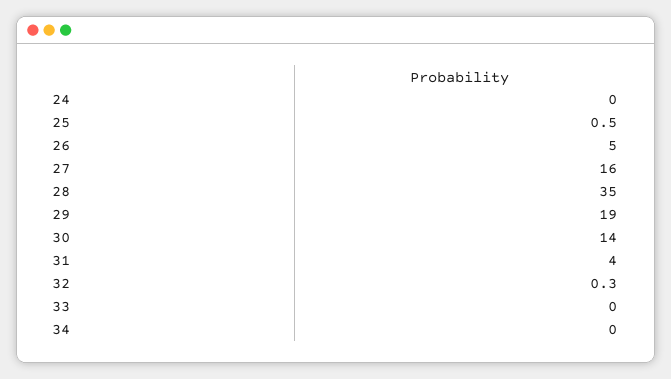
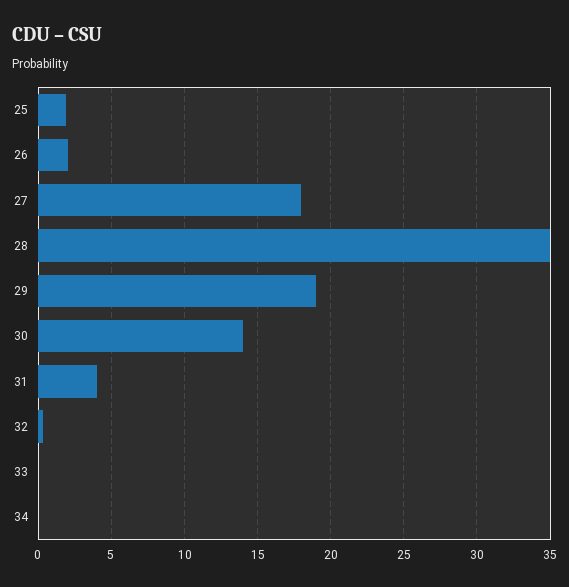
  {
-   "24": 0,
-   "25": 0.5,
+   "25": 2,
-   "26": 5,
+   "26": 2,
-   "27": 16,
+   "27": 18,
    "28": 35,
    "29": 19,
    "30": 14,
    "31": 4,
    "32": 0.3,
    "33": 0,
    "34": 0
  }

